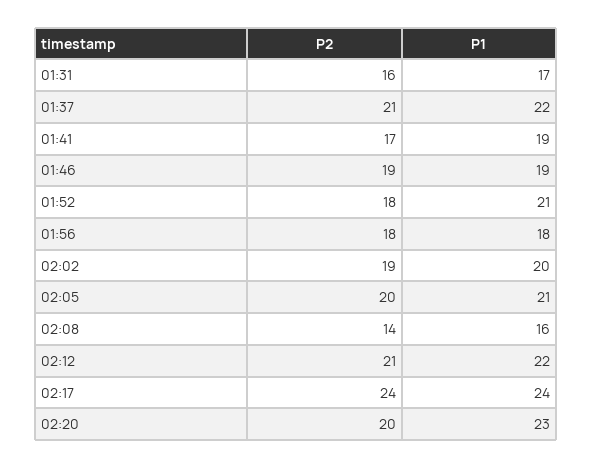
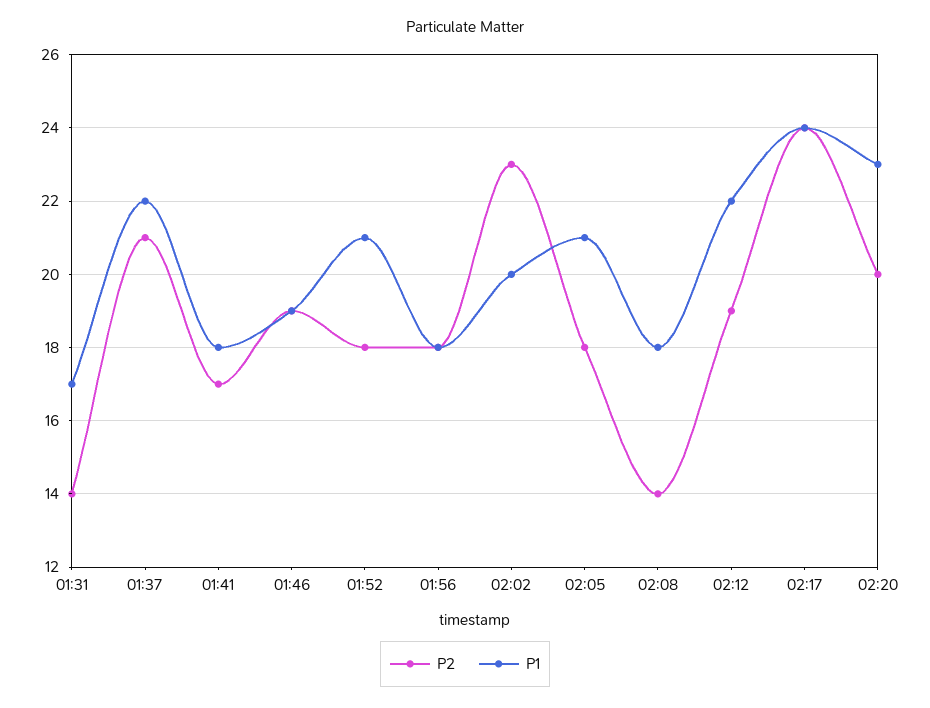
  {
    "P2": {
-     "01:31": 16,
+     "01:31": 14,
      "01:37": 21,
      "01:41": 17,
      "01:46": 19,
      "01:52": 18,
      "01:56": 18,
-     "02:02": 19,
+     "02:02": 23,
-     "02:05": 20,
+     "02:05": 18,
      "02:08": 14,
-     "02:12": 21,
+     "02:12": 19,
      "02:17": 24,
      "02:20": 20
    },
    "P1": {
      "01:31": 17,
      "01:37": 22,
-     "01:41": 19,
+     "01:41": 18,
      "01:46": 19,
      "01:52": 21,
      "01:56": 18,
      "02:02": 20,
      "02:05": 21,
-     "02:08": 16,
+     "02:08": 18,
      "02:12": 22,
      "02:17": 24,
      "02:20": 23
    }
  }

